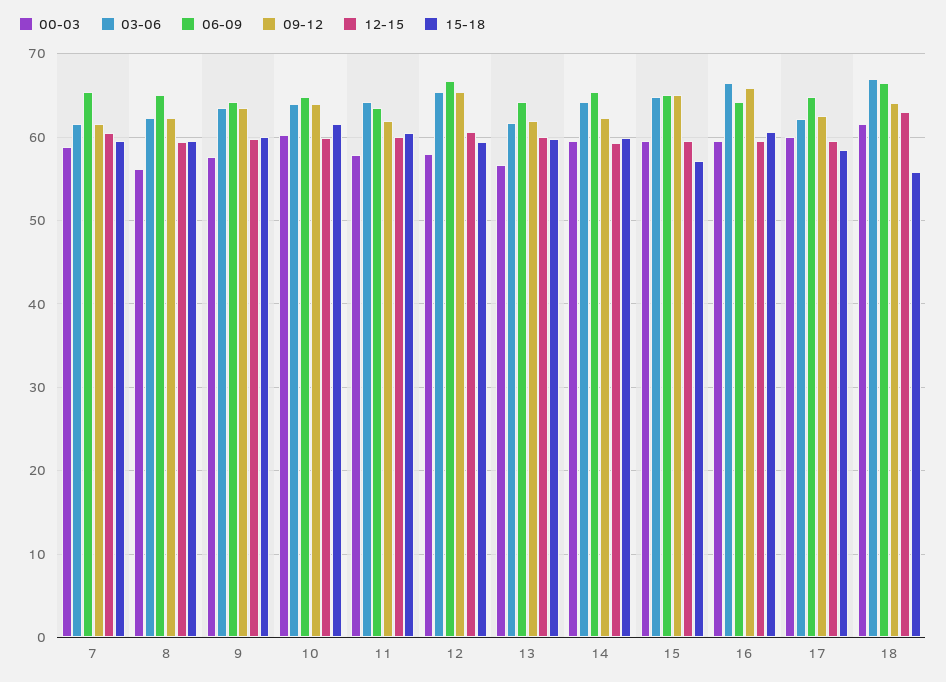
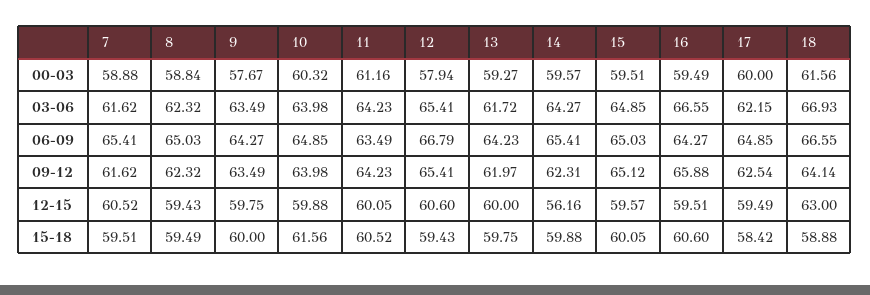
  {
    "00-03": {
      "7": 58.88,
-     "8": 56,
+     "8": 58.84,
      "9": 57.67,
      "10": 60.32,
-     "11": 58,
+     "11": 61.16,
      "12": 57.94,
-     "13": 57,
+     "13": 59.27,
      "14": 59.57,
      "15": 59.51,
      "16": 59.49,
      "17": 60,
      "18": 61.56
    },
    "03-06": {
      "7": 61.62,
      "8": 62.32,
      "9": 63.49,
      "10": 63.98,
      "11": 64.23,
      "12": 65.41,
      "13": 61.72,
      "14": 64.27,
      "15": 64.85,
      "16": 66.55,
      "17": 62.15,
      "18": 66.93
    },
    "06-09": {
      "7": 65.41,
      "8": 65.03,
      "9": 64.27,
      "10": 64.85,
      "11": 63.49,
      "12": 66.79,
      "13": 64.23,
      "14": 65.41,
      "15": 65.03,
      "16": 64.27,
      "17": 64.85,
      "18": 66.55
    },
    "09-12": {
      "7": 61.62,
      "8": 62.32,
      "9": 63.49,
      "10": 63.98,
-     "11": 62,
+     "11": 64.23,
      "12": 65.41,
      "13": 61.97,
      "14": 62.31,
      "15": 65.12,
      "16": 65.88,
      "17": 62.54,
      "18": 64.14
    },
    "12-15": {
      "7": 60.52,
      "8": 59.43,
      "9": 59.75,
      "10": 59.88,
      "11": 60.05,
      "12": 60.6,
      "13": 60,
-     "14": 59,
+     "14": 56.16,
      "15": 59.57,
      "16": 59.51,
      "17": 59.49,
      "18": 63
    },
    "15-18": {
      "7": 59.51,
      "8": 59.49,
      "9": 60,
      "10": 61.56,
      "11": 60.52,
      "12": 59.43,
      "13": 59.75,
      "14": 59.88,
-     "15": 57,
+     "15": 60.05,
      "16": 60.6,
      "17": 58.42,
-     "18": 56
+     "18": 58.88
    }
  }

